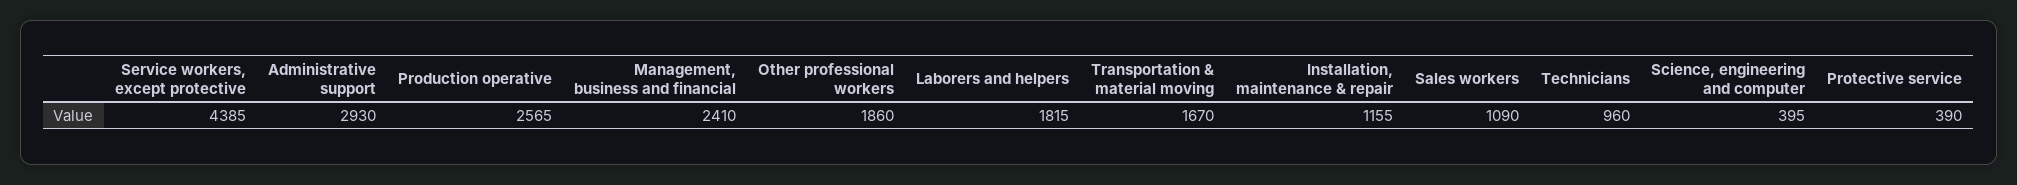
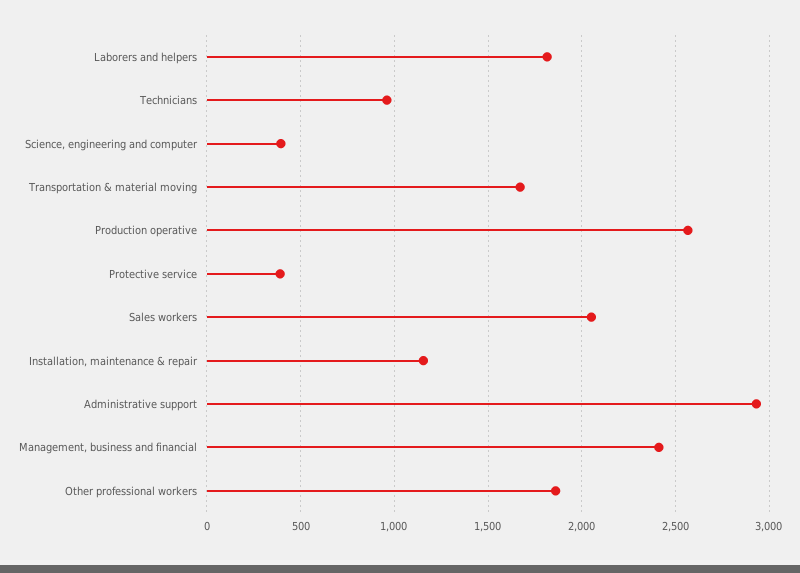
  {
-   "Service workers, except protective": 4385,
    "Administrative support": 2930,
    "Production operative": 2565,
    "Management, business and financial": 2410,
    "Other professional workers": 1860,
    "Laborers and helpers": 1815,
    "Transportation & material moving": 1670,
    "Installation, maintenance & repair": 1155,
-   "Sales workers": 1090,
+   "Sales workers": 2050,
    "Technicians": 960,
    "Science, engineering and computer": 395,
    "Protective service": 390
  }

